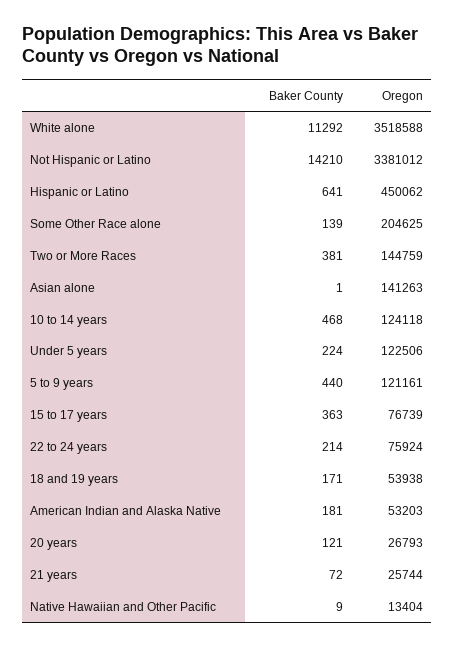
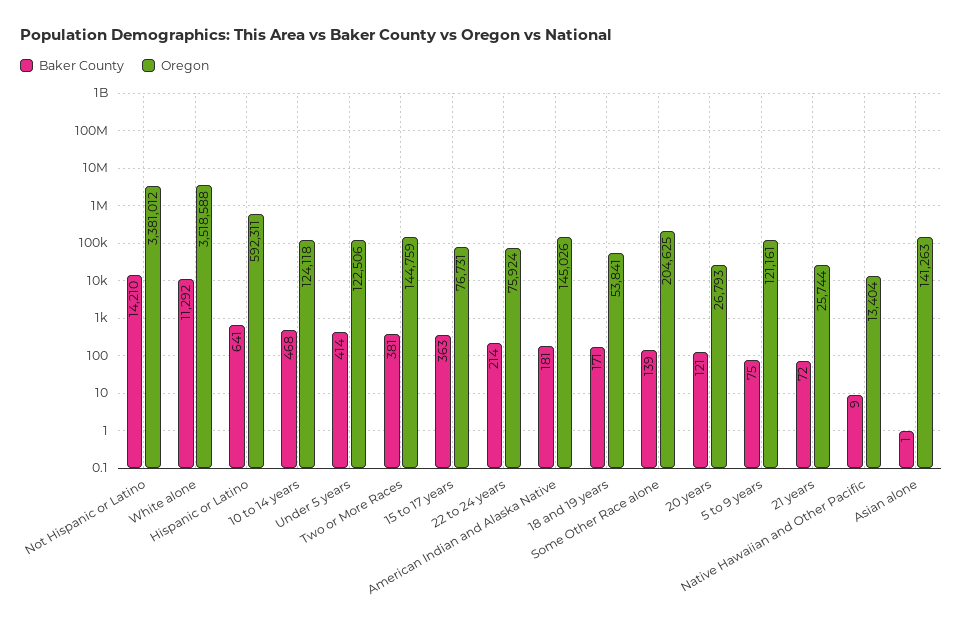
  {
    "Baker County": {
      "White alone": 11292,
      "Not Hispanic or Latino": 14210,
      "Hispanic or Latino": 641,
      "Some Other Race alone": 139,
      "Two or More Races": 381,
      "Asian alone": 1,
      "10 to 14 years": 468,
-     "Under 5 years": 224,
+     "Under 5 years": 414,
-     "5 to 9 years": 440,
+     "5 to 9 years": 75,
      "15 to 17 years": 363,
      "22 to 24 years": 214,
      "18 and 19 years": 171,
      "American Indian and Alaska Native": 181,
      "20 years": 121,
      "21 years": 72,
      "Native Hawaiian and Other Pacific": 9
    },
    "Oregon": {
      "White alone": 3518588,
      "Not Hispanic or Latino": 3381012,
-     "Hispanic or Latino": 450062,
+     "Hispanic or Latino": 592311,
      "Some Other Race alone": 204625,
      "Two or More Races": 144759,
      "Asian alone": 141263,
      "10 to 14 years": 124118,
      "Under 5 years": 122506,
      "5 to 9 years": 121161,
-     "15 to 17 years": 76739,
+     "15 to 17 years": 76731,
      "22 to 24 years": 75924,
-     "18 and 19 years": 53938,
+     "18 and 19 years": 53841,
-     "American Indian and Alaska Native": 53203,
+     "American Indian and Alaska Native": 145026,
      "20 years": 26793,
      "21 years": 25744,
      "Native Hawaiian and Other Pacific": 13404
    }
  }

